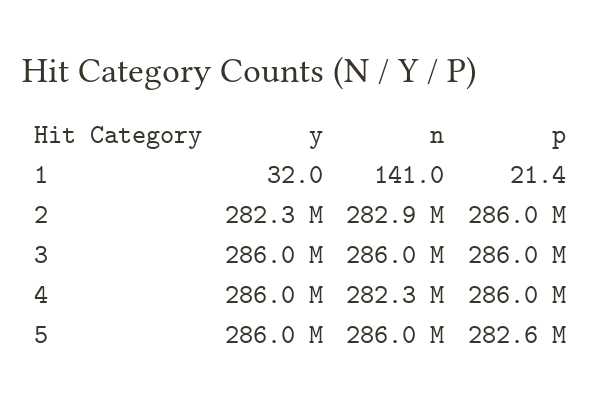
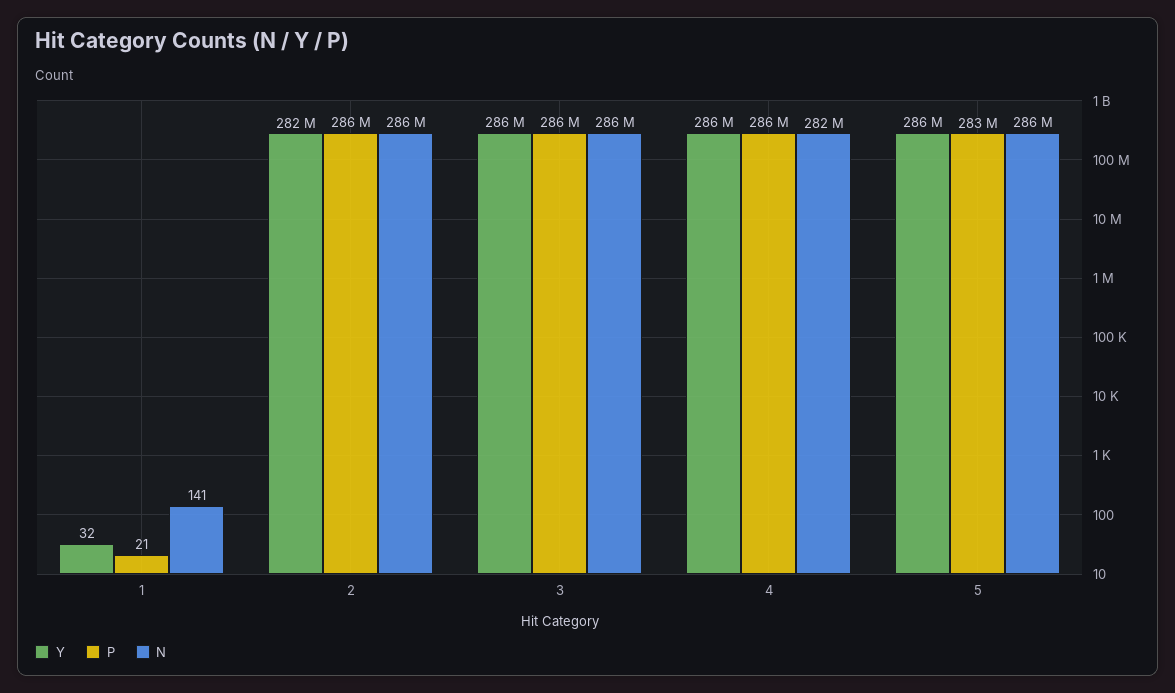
  {
    "y": {
      "1": 32,
      "2": 282300000,
      "3": 286000000,
      "4": 286000000,
      "5": 286000000
    },
    "n": {
      "1": 141,
-     "2": 282900000,
+     "2": 286000000,
      "3": 286000000,
      "4": 282300000,
      "5": 286000000
    },
    "p": {
      "1": 21.4,
      "2": 286000000,
      "3": 286000000,
      "4": 286000000,
      "5": 282600000
    }
  }

